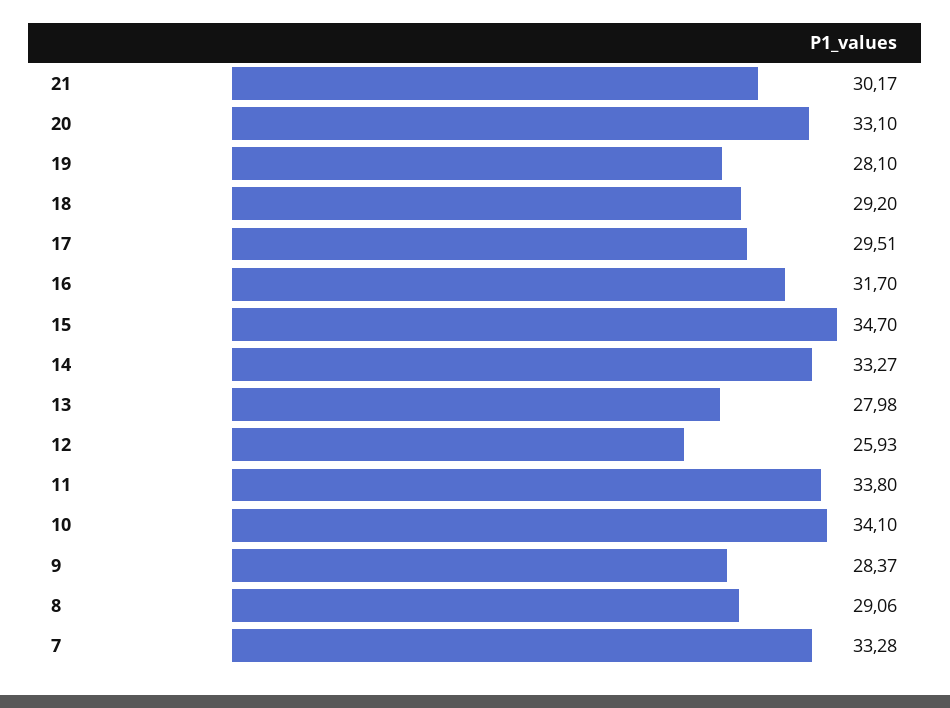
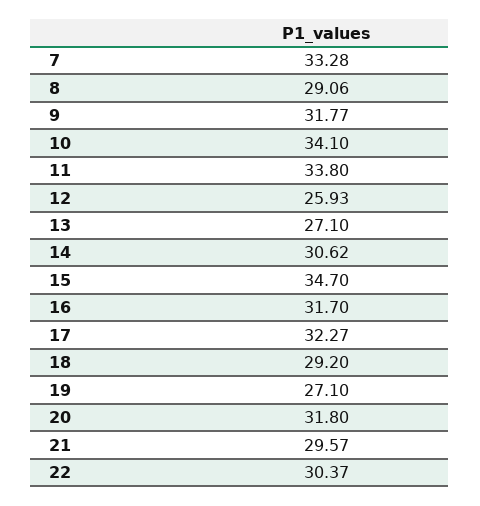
  {
-   "21": 30.17,
+   "21": 29.57,
-   "20": 33.1,
+   "20": 31.8,
-   "19": 28.1,
+   "19": 27.1,
    "18": 29.2,
-   "17": 29.51,
+   "17": 32.27,
    "16": 31.7,
    "15": 34.7,
-   "14": 33.27,
+   "14": 30.62,
-   "13": 27.98,
+   "13": 27.1,
    "12": 25.93,
    "11": 33.8,
    "10": 34.1,
-   "9": 28.37,
+   "9": 31.77,
    "8": 29.06,
-   "7": 33.28
+   "7": 33.28,
+   "22": 30.37
  }

